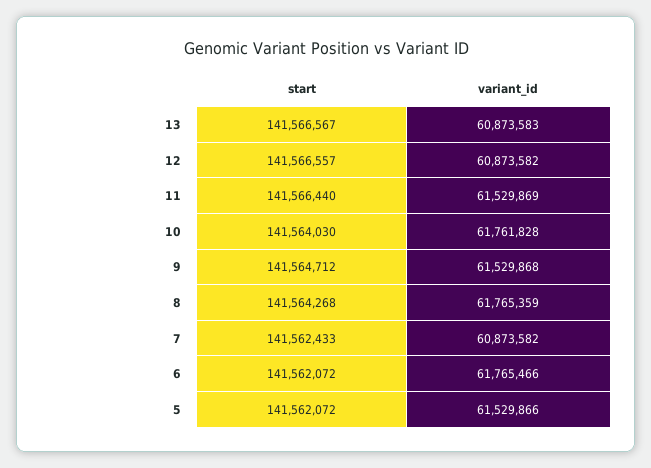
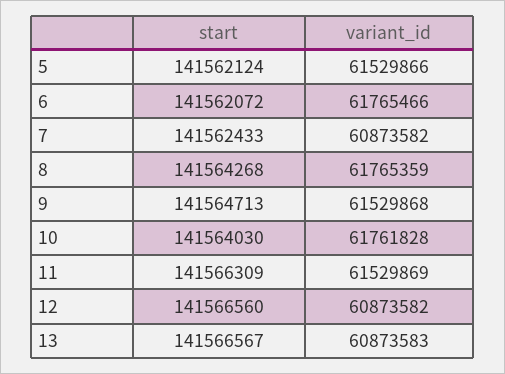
  {
    "start": {
      "13": 141566567,
-     "12": 141566557,
+     "12": 141566560,
-     "11": 141566440,
+     "11": 141566309,
      "10": 141564030,
-     "9": 141564712,
+     "9": 141564713,
      "8": 141564268,
      "7": 141562433,
      "6": 141562072,
-     "5": 141562072
+     "5": 141562124
    },
    "variant_id": {
      "13": 60873583,
      "12": 60873582,
      "11": 61529869,
      "10": 61761828,
      "9": 61529868,
      "8": 61765359,
      "7": 60873582,
      "6": 61765466,
      "5": 61529866
    }
  }

